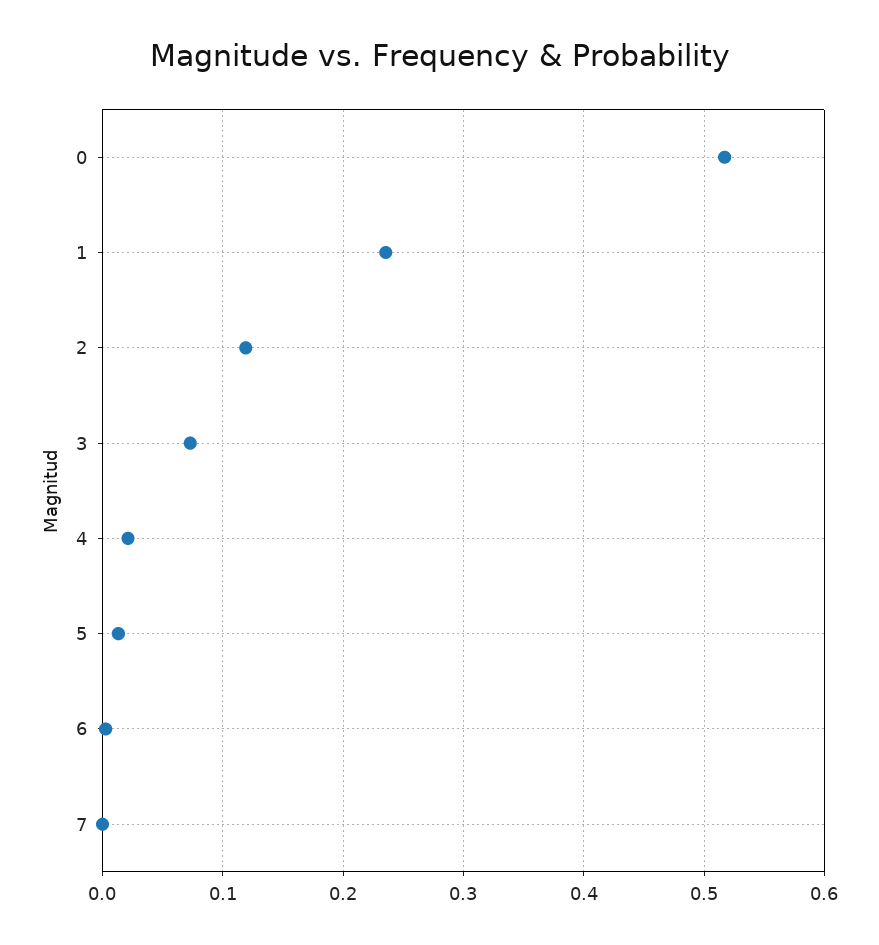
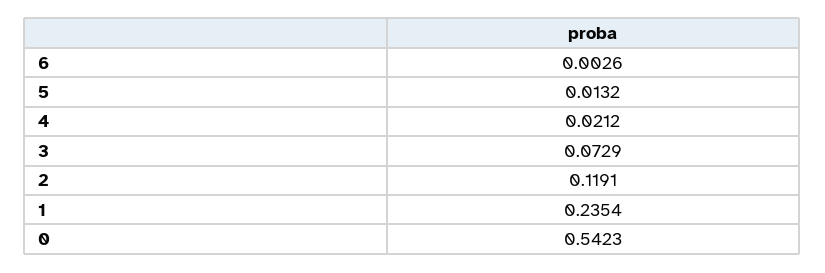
  {
-   "0": 0.52,
+   "0": 0.5423,
    "1": 0.2354,
    "2": 0.1191,
    "3": 0.0729,
    "4": 0.0212,
    "5": 0.0132,
-   "6": 0.0026,
+   "6": 0.0026
-   "7": 0
  }

